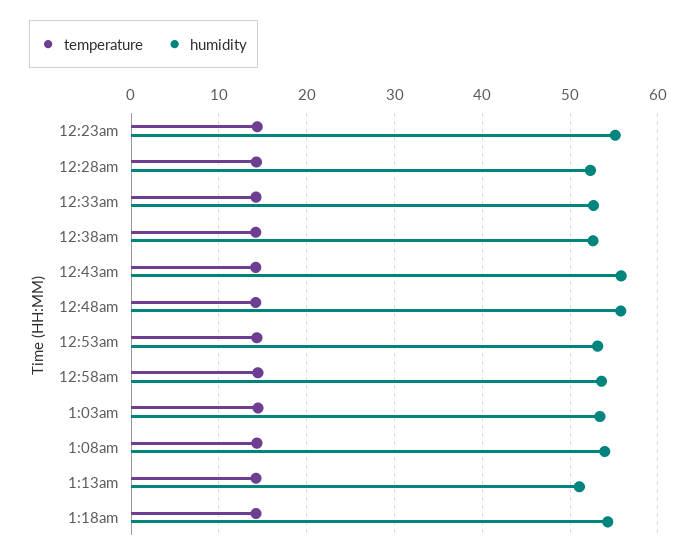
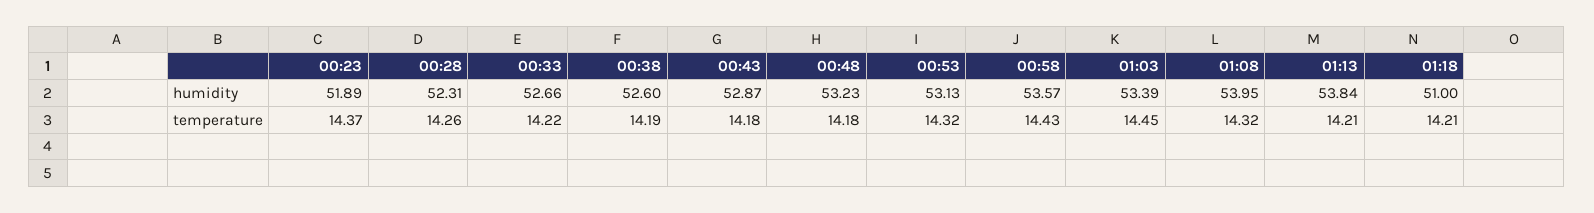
  {
    "temperature": {
      "12:23am": 14.37,
      "12:28am": 14.26,
      "12:33am": 14.22,
      "12:38am": 14.19,
      "12:43am": 14.18,
      "12:48am": 14.18,
      "12:53am": 14.32,
      "12:58am": 14.43,
      "1:03am": 14.45,
      "1:08am": 14.32,
      "1:13am": 14.21,
      "1:18am": 14.21
    },
    "humidity": {
-     "12:23am": 55,
+     "12:23am": 51.89,
      "12:28am": 52.31,
      "12:33am": 52.66,
      "12:38am": 52.6,
-     "12:43am": 56,
+     "12:43am": 52.87,
-     "12:48am": 56,
+     "12:48am": 53.23,
      "12:53am": 53.13,
      "12:58am": 53.57,
      "1:03am": 53.39,
      "1:08am": 53.95,
-     "1:13am": 51,
+     "1:13am": 53.84,
-     "1:18am": 54
+     "1:18am": 51
    }
  }

